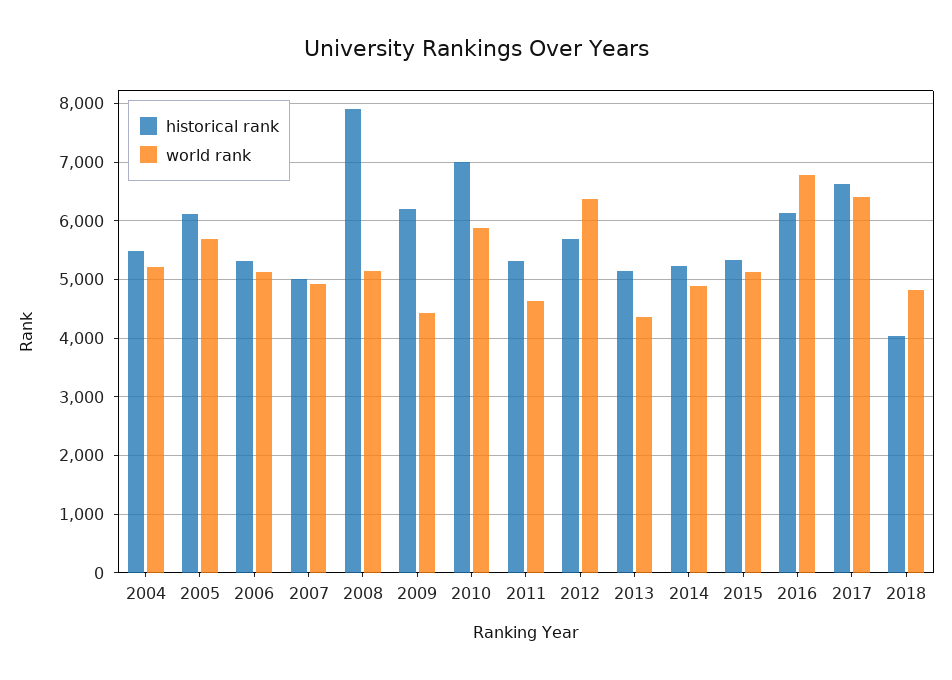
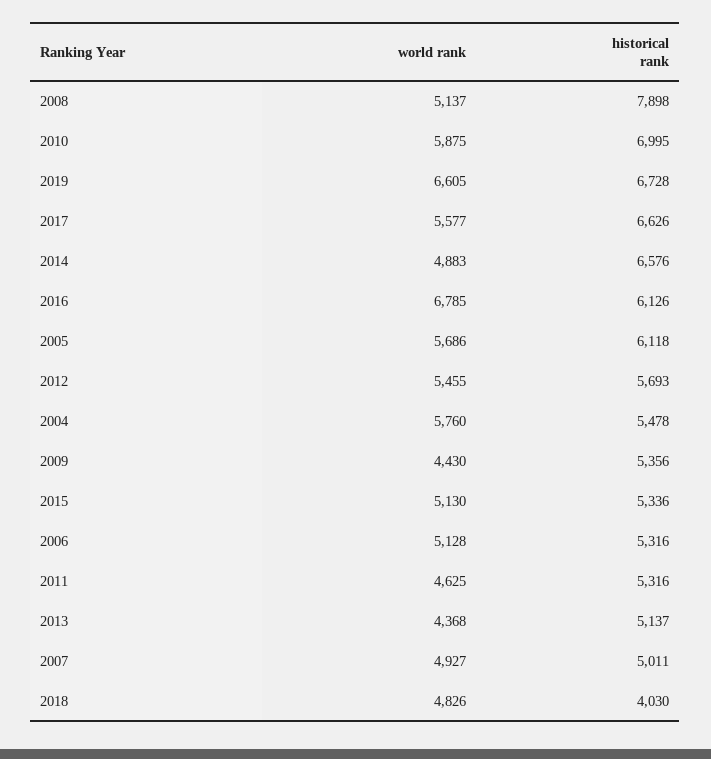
  {
    "historical rank": {
      "2004": 5478,
      "2005": 6118,
      "2006": 5316,
      "2007": 5011,
      "2008": 7898,
-     "2009": 6200,
+     "2009": 5356,
      "2010": 6995,
      "2011": 5316,
      "2012": 5693,
      "2013": 5137,
-     "2014": 5200,
+     "2014": 6576,
      "2015": 5336,
      "2016": 6126,
      "2017": 6626,
-     "2018": 4030
+     "2018": 4030,
+     "2019": 6728
    },
    "world rank": {
-     "2004": 5200,
+     "2004": 5760,
      "2005": 5686,
      "2006": 5128,
      "2007": 4927,
      "2008": 5137,
      "2009": 4430,
      "2010": 5875,
      "2011": 4625,
-     "2012": 6400,
+     "2012": 5455,
      "2013": 4368,
      "2014": 4883,
      "2015": 5130,
      "2016": 6785,
-     "2017": 6400,
+     "2017": 5577,
-     "2018": 4826
+     "2018": 4826,
+     "2019": 6605
    }
  }

